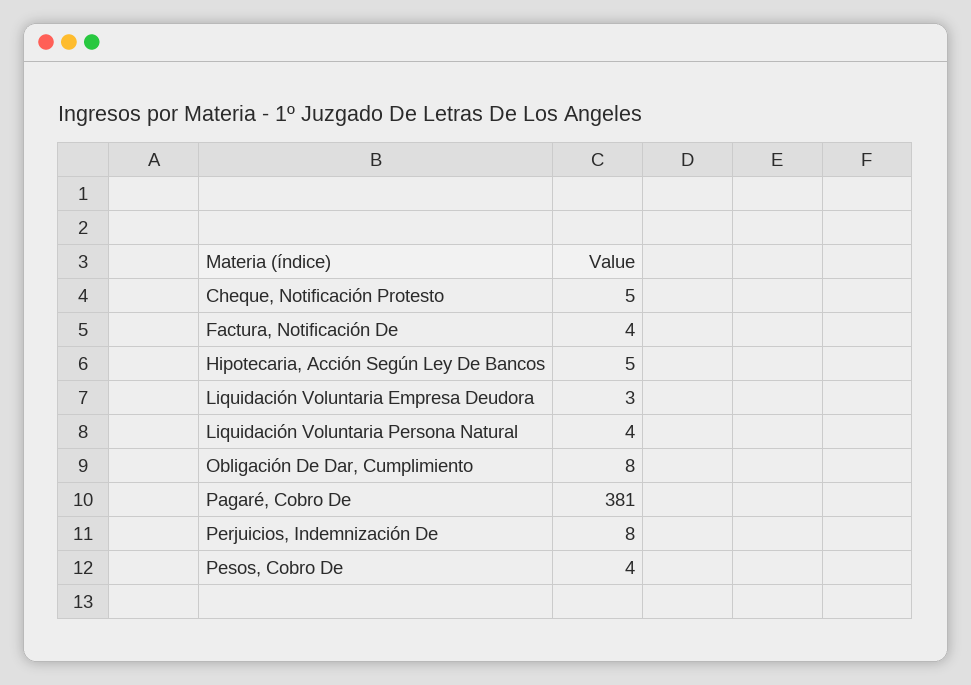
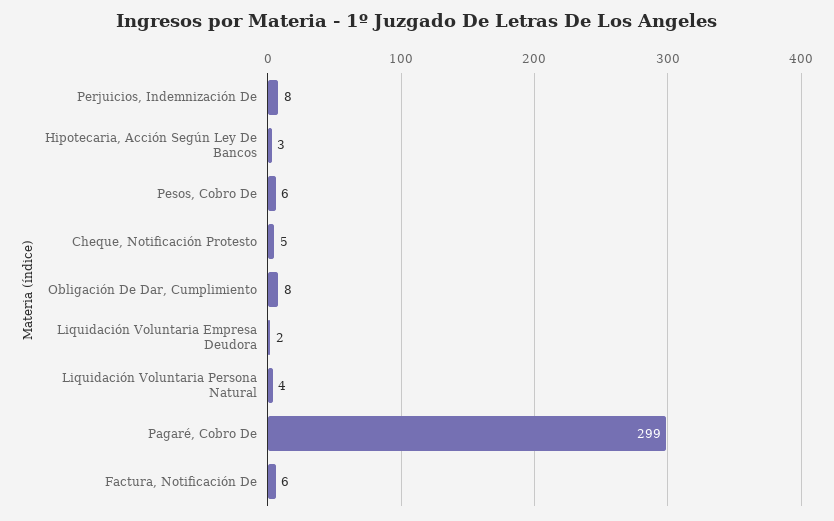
  {
    "Cheque, Notificación Protesto": 5,
-   "Factura, Notificación De": 4,
+   "Factura, Notificación De": 6,
-   "Hipotecaria, Acción Según Ley De Bancos": 5,
+   "Hipotecaria, Acción Según Ley De Bancos": 3,
-   "Liquidación Voluntaria Empresa Deudora": 3,
+   "Liquidación Voluntaria Empresa Deudora": 2,
    "Liquidación Voluntaria Persona Natural": 4,
    "Obligación De Dar, Cumplimiento": 8,
-   "Pagaré, Cobro De": 381,
+   "Pagaré, Cobro De": 299,
    "Perjuicios, Indemnización De": 8,
-   "Pesos, Cobro De": 4
+   "Pesos, Cobro De": 6
  }

